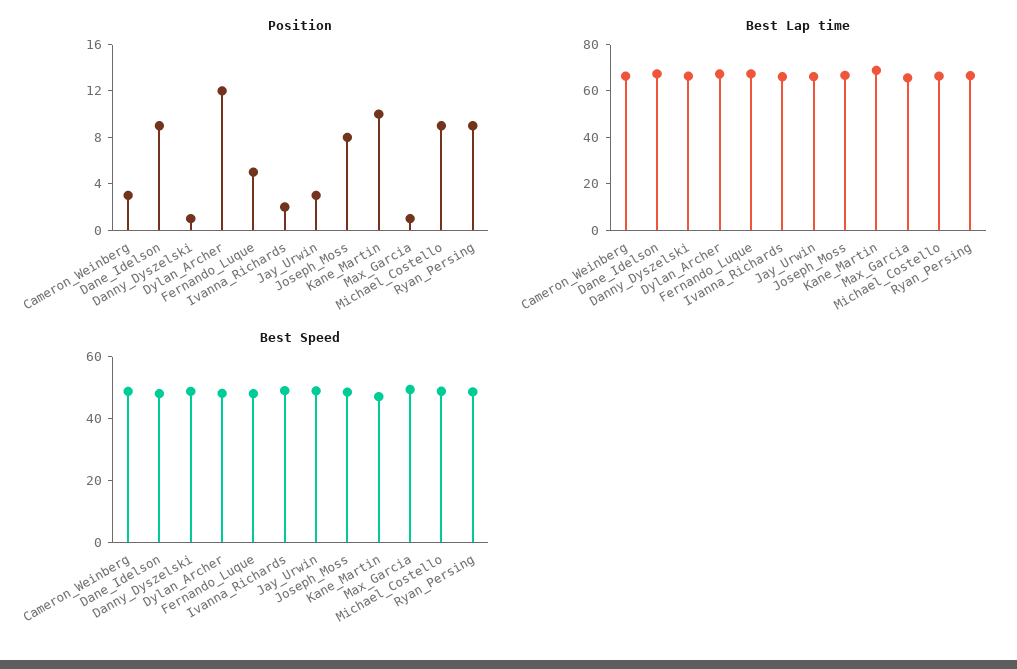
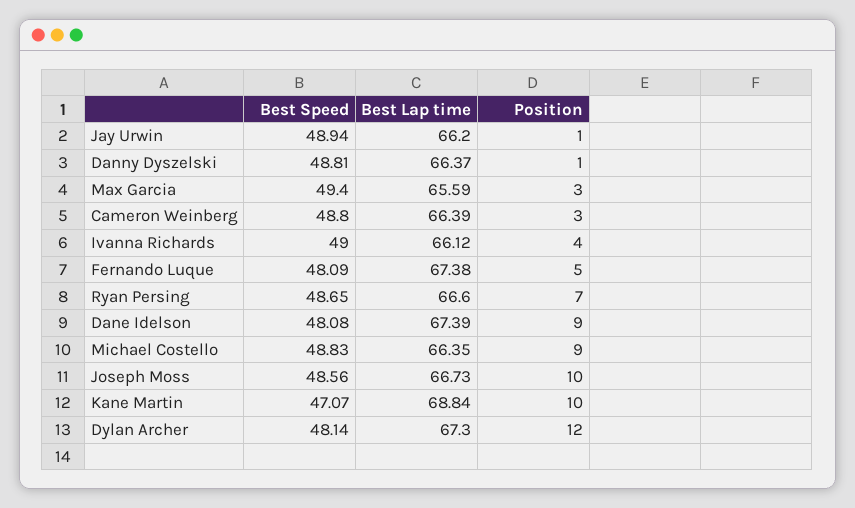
  {
    "Position": {
      "Cameron_Weinberg": 3,
      "Dane_Idelson": 9,
      "Danny_Dyszelski": 1,
      "Dylan_Archer": 12,
      "Fernando_Luque": 5,
-     "Ivanna_Richards": 2,
+     "Ivanna_Richards": 4,
-     "Jay_Urwin": 3,
+     "Jay_Urwin": 1,
-     "Joseph_Moss": 8,
+     "Joseph_Moss": 10,
      "Kane_Martin": 10,
-     "Max_Garcia": 1,
+     "Max_Garcia": 3,
      "Michael_Costello": 9,
-     "Ryan_Persing": 9
+     "Ryan_Persing": 7
    },
    "Best Lap time": {
      "Cameron_Weinberg": 66.39,
      "Dane_Idelson": 67.39,
      "Danny_Dyszelski": 66.37,
      "Dylan_Archer": 67.3,
      "Fernando_Luque": 67.38,
      "Ivanna_Richards": 66.12,
      "Jay_Urwin": 66.2,
      "Joseph_Moss": 66.73,
      "Kane_Martin": 68.84,
      "Max_Garcia": 65.59,
      "Michael_Costello": 66.35,
      "Ryan_Persing": 66.6
    },
    "Best Speed": {
      "Cameron_Weinberg": 48.8,
      "Dane_Idelson": 48.08,
      "Danny_Dyszelski": 48.81,
      "Dylan_Archer": 48.14,
      "Fernando_Luque": 48.09,
      "Ivanna_Richards": 49,
      "Jay_Urwin": 48.94,
      "Joseph_Moss": 48.56,
      "Kane_Martin": 47.07,
      "Max_Garcia": 49.4,
      "Michael_Costello": 48.83,
      "Ryan_Persing": 48.65
    }
  }

